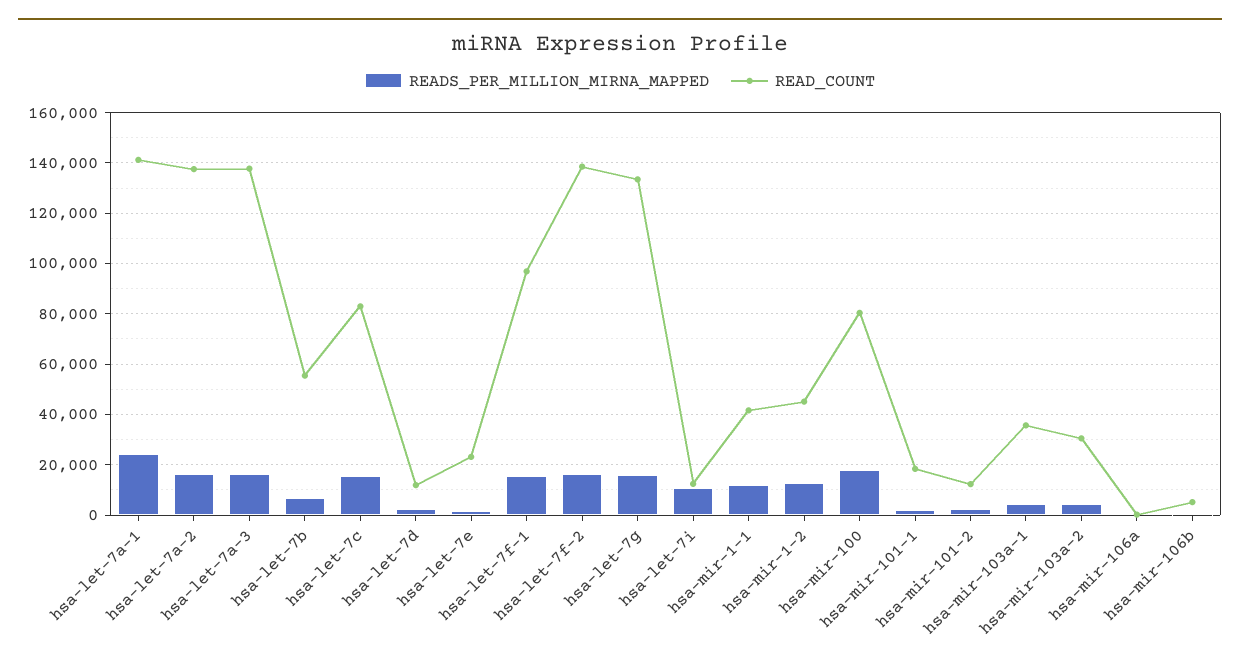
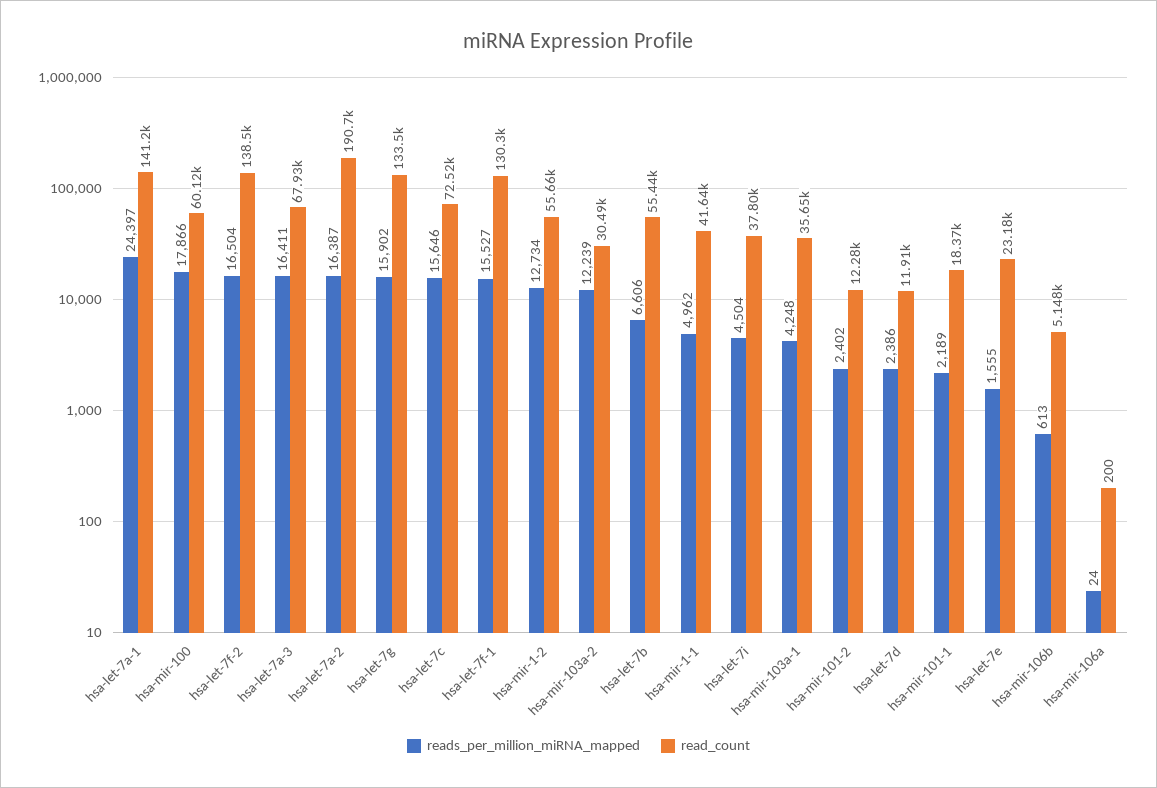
  {
    "READS_PER_MILLION_MIRNA_MAPPED": {
      "hsa-let-7a-1": 24397,
      "hsa-let-7a-2": 16387,
      "hsa-let-7a-3": 16411,
      "hsa-let-7b": 6606,
      "hsa-let-7c": 15646,
      "hsa-let-7d": 2386,
      "hsa-let-7e": 1555,
      "hsa-let-7f-1": 15527,
      "hsa-let-7f-2": 16504,
      "hsa-let-7g": 15902,
-     "hsa-let-7i": 10000,
+     "hsa-let-7i": 4504,
-     "hsa-mir-1-1": 12500,
+     "hsa-mir-1-1": 4962,
      "hsa-mir-1-2": 12734,
      "hsa-mir-100": 17866,
      "hsa-mir-101-1": 2189,
      "hsa-mir-101-2": 2402,
      "hsa-mir-103a-1": 4248,
-     "hsa-mir-103a-2": 5000,
+     "hsa-mir-103a-2": 12239,
      "hsa-mir-106a": 24,
      "hsa-mir-106b": 613
    },
    "READ_COUNT": {
      "hsa-let-7a-1": 141200,
-     "hsa-let-7a-2": 137500,
+     "hsa-let-7a-2": 190700,
-     "hsa-let-7a-3": 137500,
+     "hsa-let-7a-3": 67930,
      "hsa-let-7b": 55440,
-     "hsa-let-7c": 82500,
+     "hsa-let-7c": 72520,
      "hsa-let-7d": 11910,
      "hsa-let-7e": 23180,
-     "hsa-let-7f-1": 97500,
+     "hsa-let-7f-1": 130300,
      "hsa-let-7f-2": 138500,
      "hsa-let-7g": 133500,
-     "hsa-let-7i": 12500,
+     "hsa-let-7i": 37800,
      "hsa-mir-1-1": 41640,
-     "hsa-mir-1-2": 45000,
+     "hsa-mir-1-2": 55660,
-     "hsa-mir-100": 80000,
+     "hsa-mir-100": 60120,
      "hsa-mir-101-1": 18370,
      "hsa-mir-101-2": 12280,
      "hsa-mir-103a-1": 35650,
      "hsa-mir-103a-2": 30490,
      "hsa-mir-106a": 200,
      "hsa-mir-106b": 5148
    }
  }

